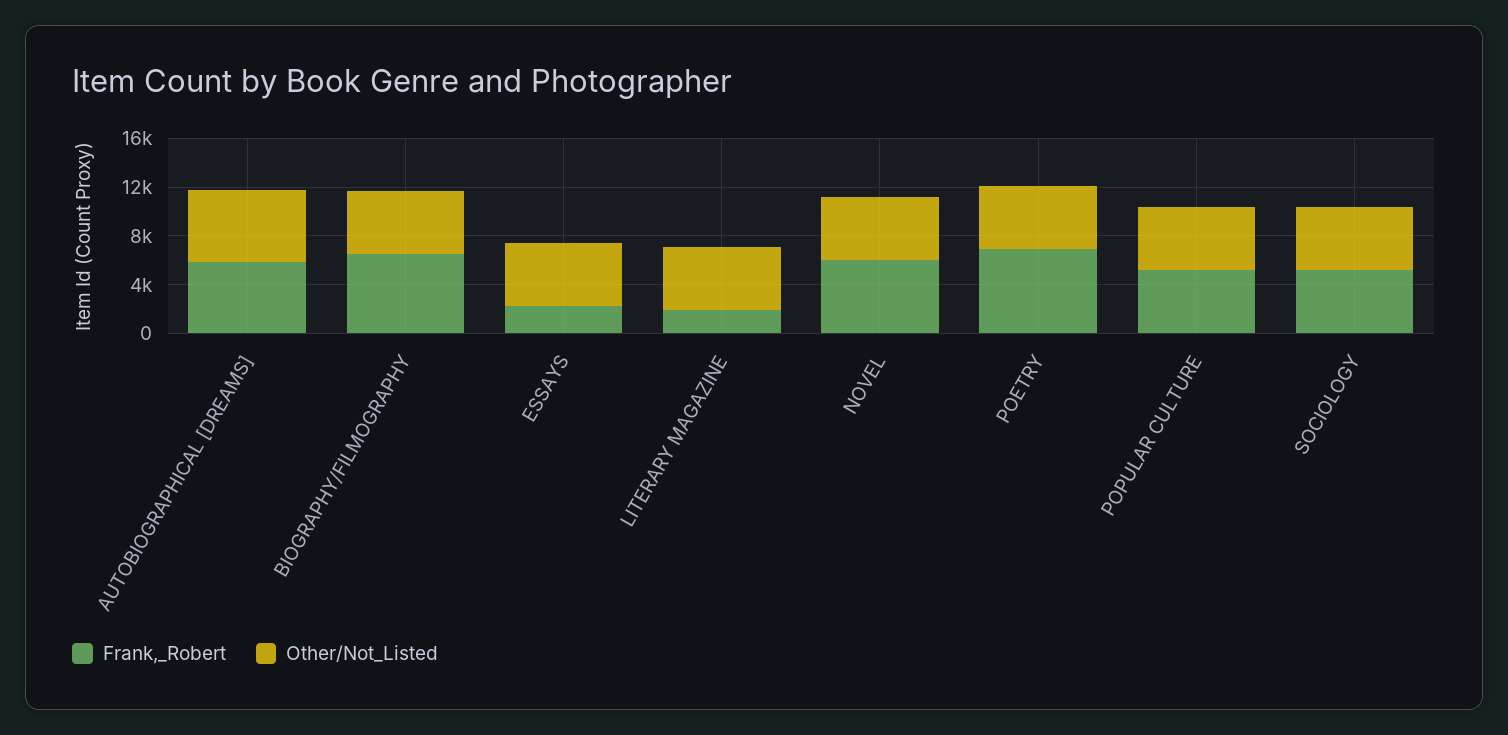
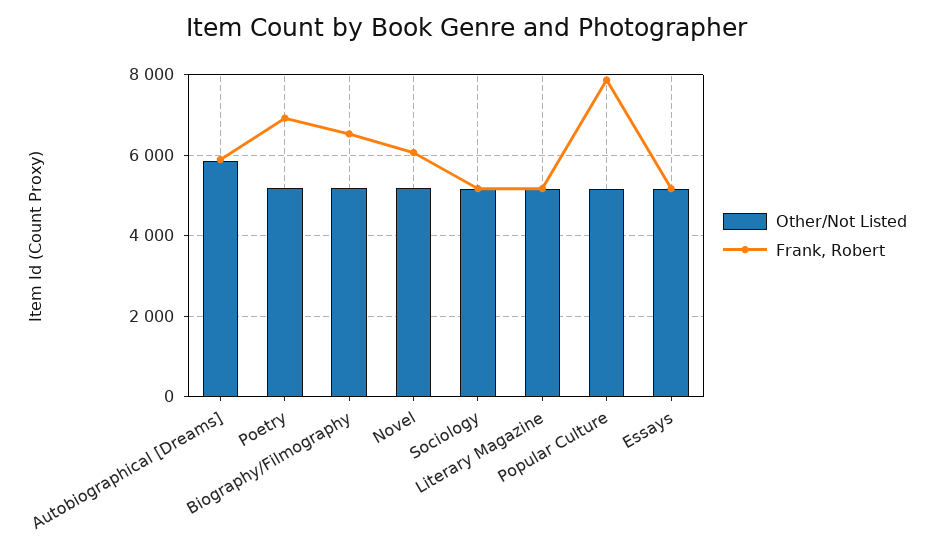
  {
    "Frank,_Robert": {
      "AUTOBIOGRAPHICAL [DREAMS]": 5800,
      "BIOGRAPHY/FILMOGRAPHY": 6600,
-     "ESSAYS": 2000,
+     "ESSAYS": 5200,
-     "LITERARY MAGAZINE": 2000,
+     "LITERARY MAGAZINE": 5200,
      "NOVEL": 6000,
      "POETRY": 7000,
-     "POPULAR CULTURE": 5000,
+     "POPULAR CULTURE": 7800,
      "SOCIOLOGY": 5200
    },
    "Other/Not_Listed": {
      "AUTOBIOGRAPHICAL [DREAMS]": 5800,
      "BIOGRAPHY/FILMOGRAPHY": 5200,
      "ESSAYS": 5200,
      "LITERARY MAGAZINE": 5200,
      "NOVEL": 5200,
      "POETRY": 5200,
      "POPULAR CULTURE": 5200,
      "SOCIOLOGY": 5200
    }
  }

